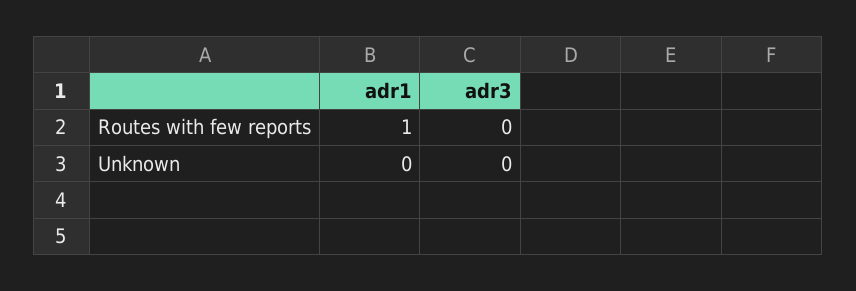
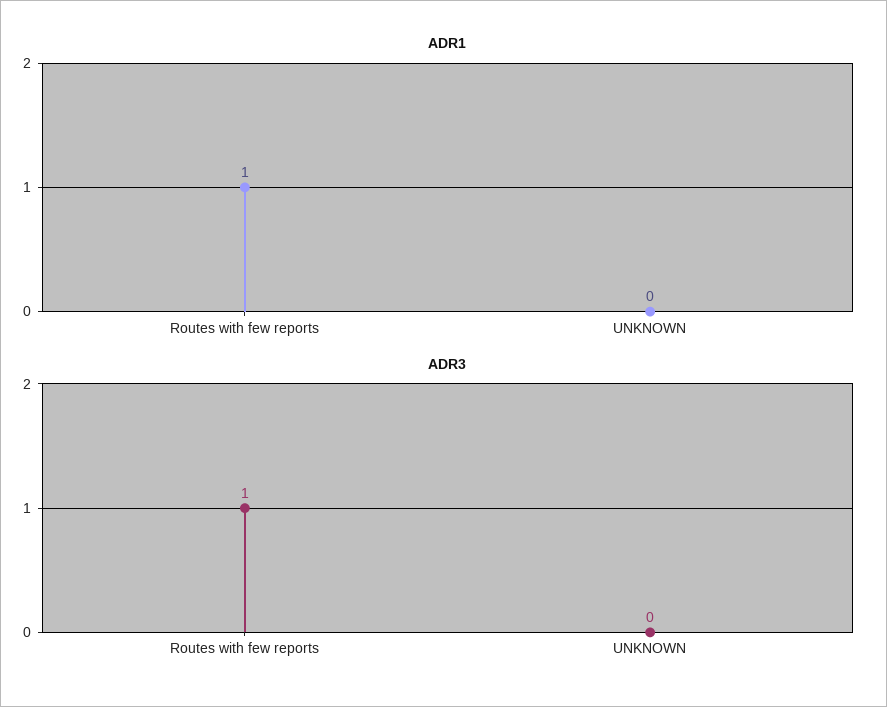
  {
    "adr1": {
      "Routes with few reports": 1,
      "Unknown": 0
    },
    "adr3": {
-     "Routes with few reports": 0,
+     "Routes with few reports": 1,
      "Unknown": 0
    }
  }

